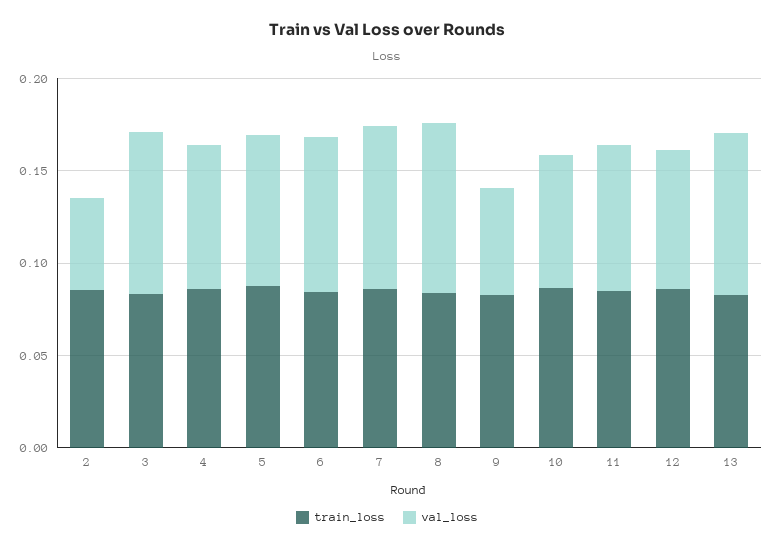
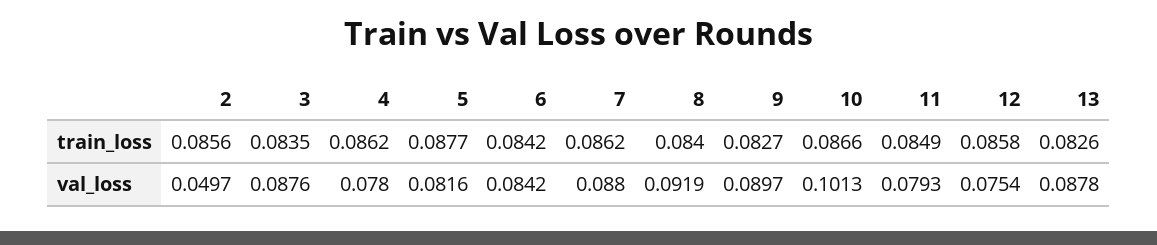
  {
    "train_loss": {
      "2": 0.0856,
      "3": 0.0835,
      "4": 0.0862,
      "5": 0.0877,
      "6": 0.0842,
      "7": 0.0862,
      "8": 0.084,
      "9": 0.0827,
      "10": 0.0866,
      "11": 0.0849,
      "12": 0.0858,
      "13": 0.0826
    },
    "val_loss": {
      "2": 0.0497,
      "3": 0.0876,
      "4": 0.078,
      "5": 0.0816,
      "6": 0.0842,
      "7": 0.088,
      "8": 0.0919,
-     "9": 0.06,
+     "9": 0.0897,
-     "10": 0.07,
+     "10": 0.1013,
      "11": 0.0793,
      "12": 0.0754,
      "13": 0.0878
    }
  }

